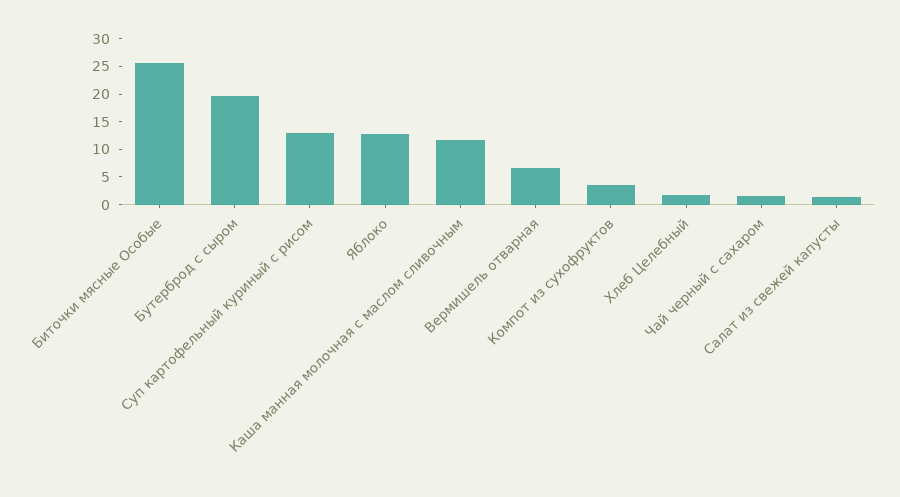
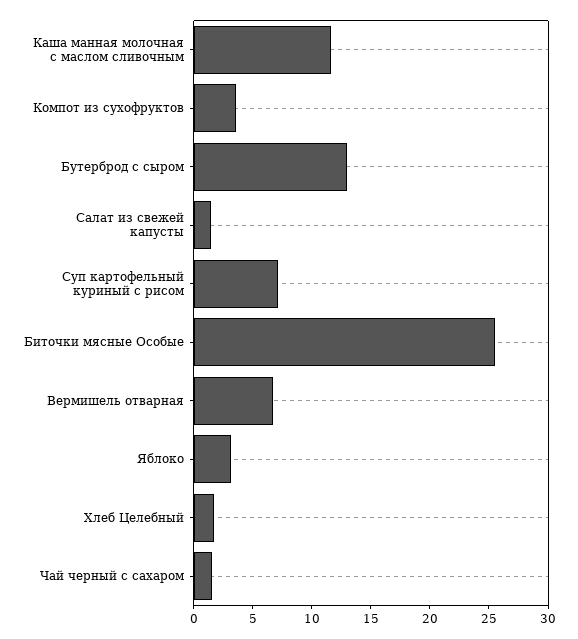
  {
    "Биточки мясные Особые": 26,
-   "Бутерброд с сыром": 20,
+   "Бутерброд с сыром": 13,
-   "Суп картофельный куриный с рисом": 12.5,
+   "Суп картофельный куриный с рисом": 7,
-   "Яблоко": 12.5,
+   "Яблоко": 3,
    "Каша манная молочная с маслом сливочным": 12,
    "Вермишель отварная": 7,
    "Компот из сухофруктов": 4,
    "Хлеб Целебный": 2,
    "Чай черный с сахаром": 2,
    "Салат из свежей капусты": 1
  }

